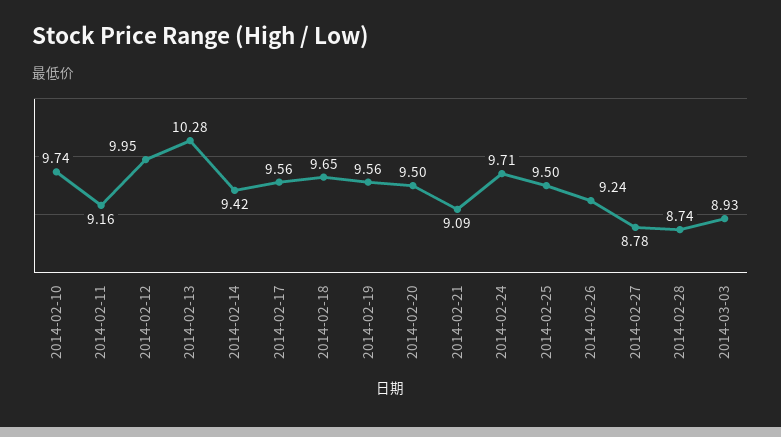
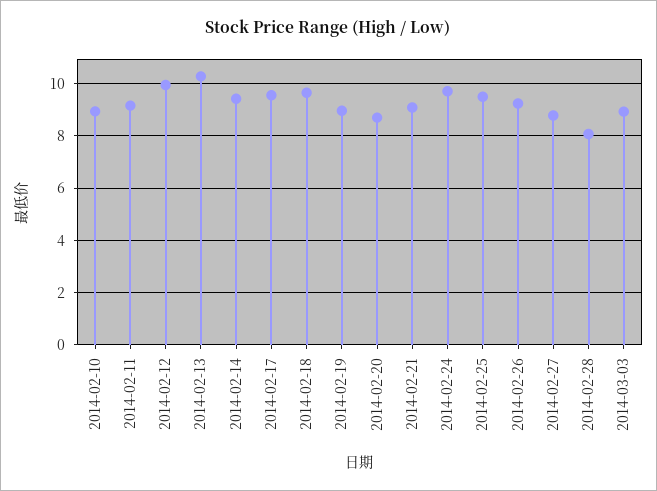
  {
-   "2014-02-10": 9.74,
+   "2014-02-10": 9,
    "2014-02-11": 9.16,
    "2014-02-12": 9.95,
    "2014-02-13": 10.28,
    "2014-02-14": 9.42,
    "2014-02-17": 9.56,
    "2014-02-18": 9.65,
-   "2014-02-19": 9.56,
+   "2014-02-19": 9,
-   "2014-02-20": 9.5,
+   "2014-02-20": 8.75,
    "2014-02-21": 9.09,
    "2014-02-24": 9.71,
    "2014-02-25": 9.5,
    "2014-02-26": 9.24,
    "2014-02-27": 8.78,
-   "2014-02-28": 8.74,
+   "2014-02-28": 8,
    "2014-03-03": 8.93
  }

